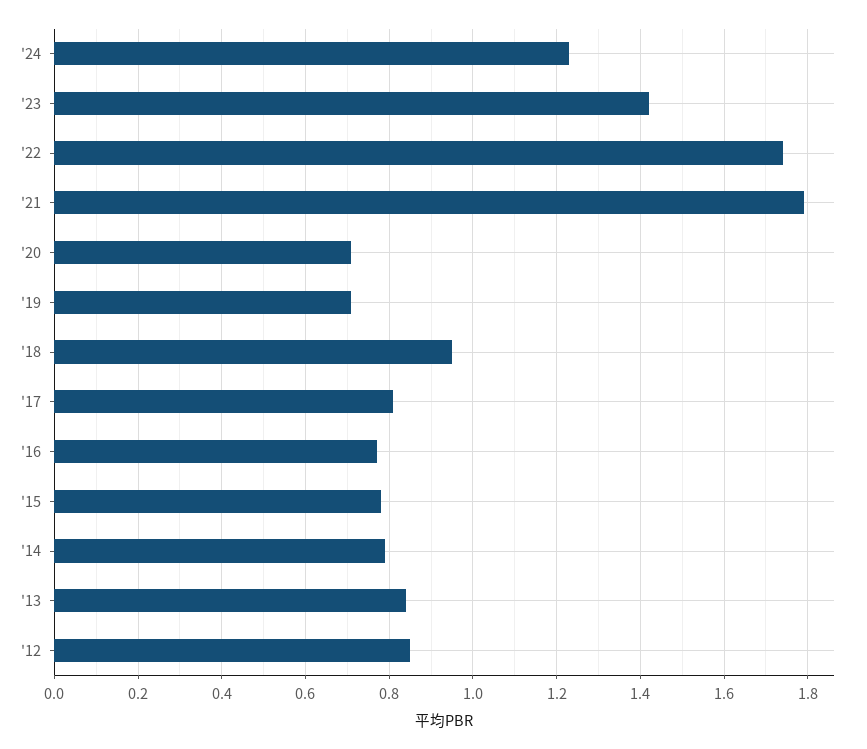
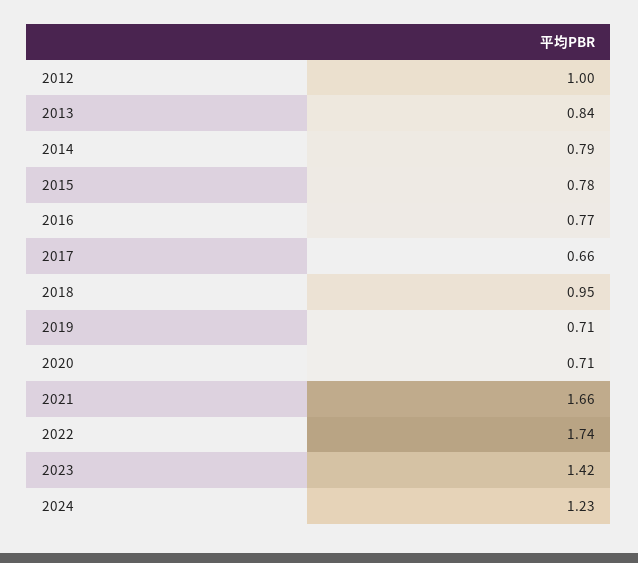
  {
    "'24": 1.23,
    "'23": 1.42,
    "'22": 1.74,
-   "'21": 1.8,
+   "'21": 1.66,
    "'20": 0.71,
    "'19": 0.71,
    "'18": 0.95,
-   "'17": 0.8,
+   "'17": 0.66,
    "'16": 0.77,
    "'15": 0.78,
    "'14": 0.79,
    "'13": 0.84,
-   "'12": 0.85
+   "'12": 1
  }

